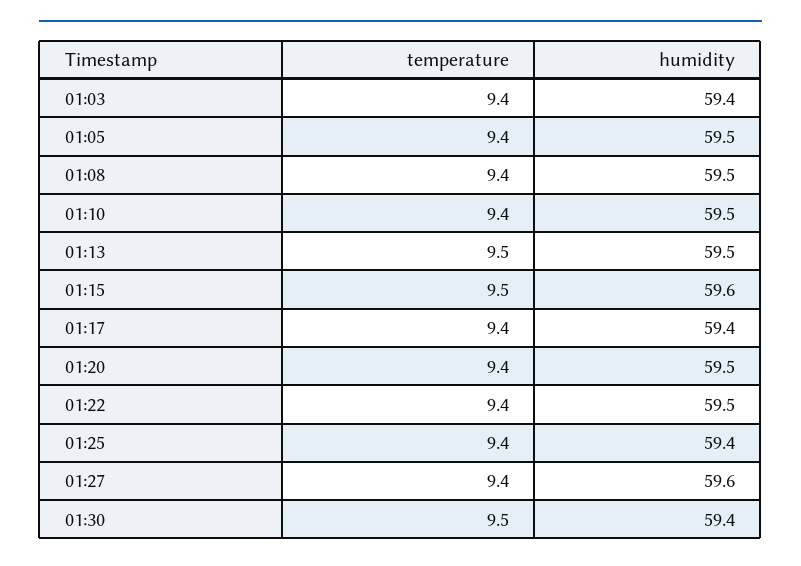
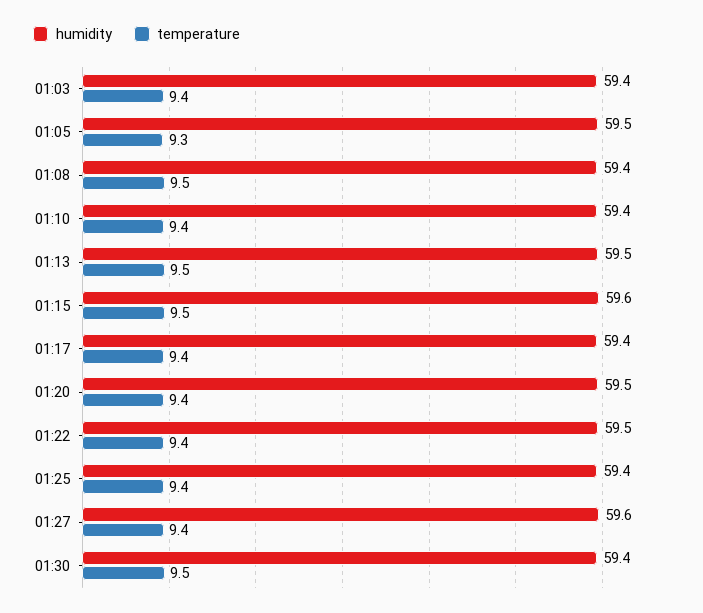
  {
    "temperature": {
      "01:03": 9.4,
-     "01:05": 9.4,
+     "01:05": 9.3,
-     "01:08": 9.4,
+     "01:08": 9.5,
      "01:10": 9.4,
      "01:13": 9.5,
      "01:15": 9.5,
      "01:17": 9.4,
      "01:20": 9.4,
      "01:22": 9.4,
      "01:25": 9.4,
      "01:27": 9.4,
      "01:30": 9.5
    },
    "humidity": {
      "01:03": 59.4,
      "01:05": 59.5,
-     "01:08": 59.5,
+     "01:08": 59.4,
-     "01:10": 59.5,
+     "01:10": 59.4,
      "01:13": 59.5,
      "01:15": 59.6,
      "01:17": 59.4,
      "01:20": 59.5,
      "01:22": 59.5,
      "01:25": 59.4,
      "01:27": 59.6,
      "01:30": 59.4
    }
  }

